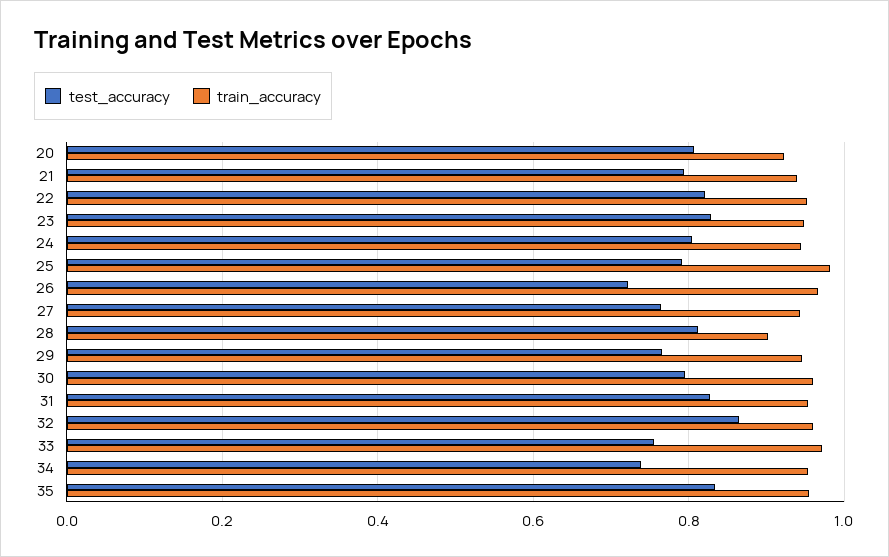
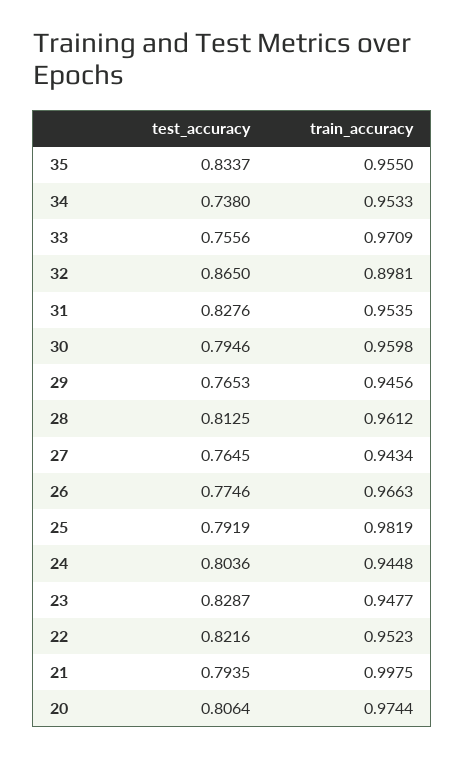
  {
    "test_accuracy": {
      "20": 0.8064,
      "21": 0.7935,
      "22": 0.8216,
      "23": 0.8287,
      "24": 0.8036,
      "25": 0.7919,
-     "26": 0.72,
+     "26": 0.7746,
      "27": 0.7645,
      "28": 0.8125,
      "29": 0.7653,
      "30": 0.7946,
      "31": 0.8276,
      "32": 0.865,
      "33": 0.7556,
      "34": 0.738,
      "35": 0.8337
    },
    "train_accuracy": {
-     "20": 0.92,
+     "20": 0.9744,
-     "21": 0.94,
+     "21": 0.9975,
      "22": 0.9523,
      "23": 0.9477,
      "24": 0.9448,
      "25": 0.9819,
      "26": 0.9663,
      "27": 0.9434,
-     "28": 0.9,
+     "28": 0.9612,
      "29": 0.9456,
      "30": 0.9598,
      "31": 0.9535,
-     "32": 0.96,
+     "32": 0.8981,
      "33": 0.9709,
      "34": 0.9533,
      "35": 0.955
    }
  }

